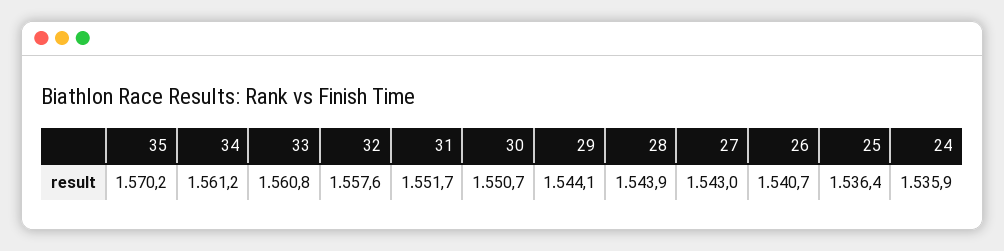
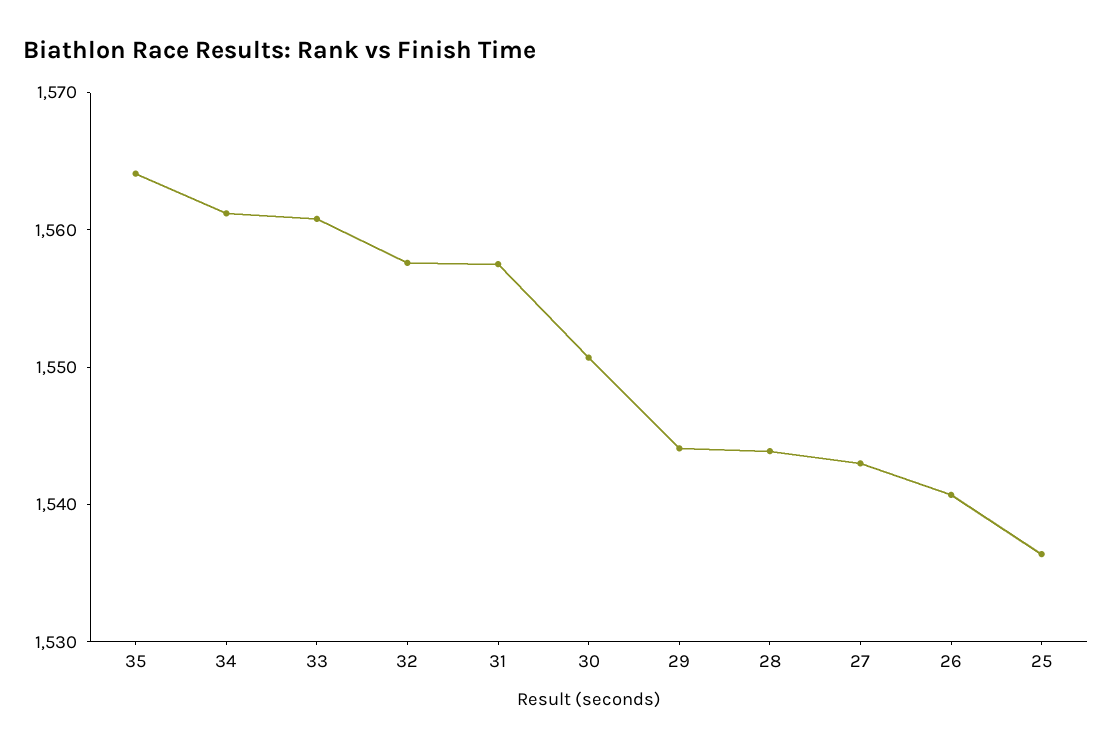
  {
-   "35": 1570.2,
+   "35": 1564,
    "34": 1561.2,
    "33": 1560.8,
    "32": 1557.6,
-   "31": 1551.7,
+   "31": 1558,
    "30": 1550.7,
    "29": 1544.1,
    "28": 1543.9,
    "27": 1543,
    "26": 1540.7,
-   "25": 1536.4,
+   "25": 1536.4
-   "24": 1535.9
  }

